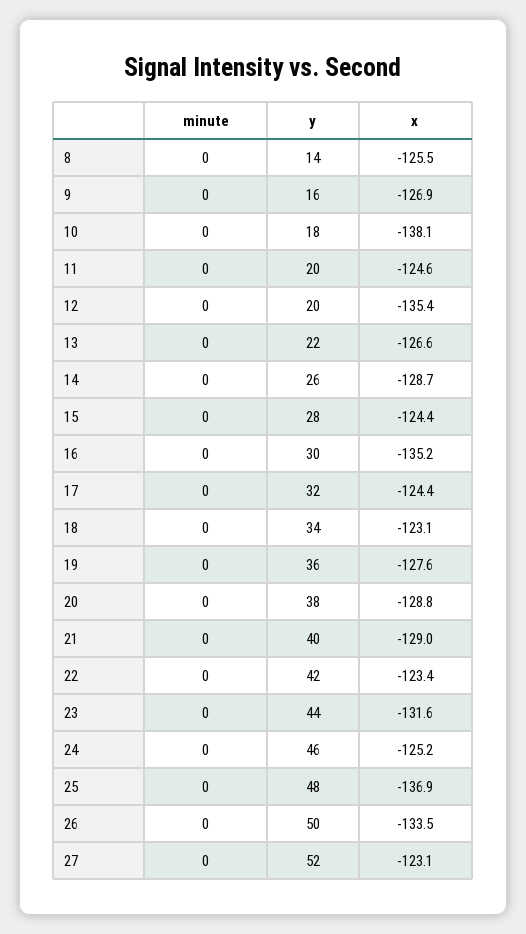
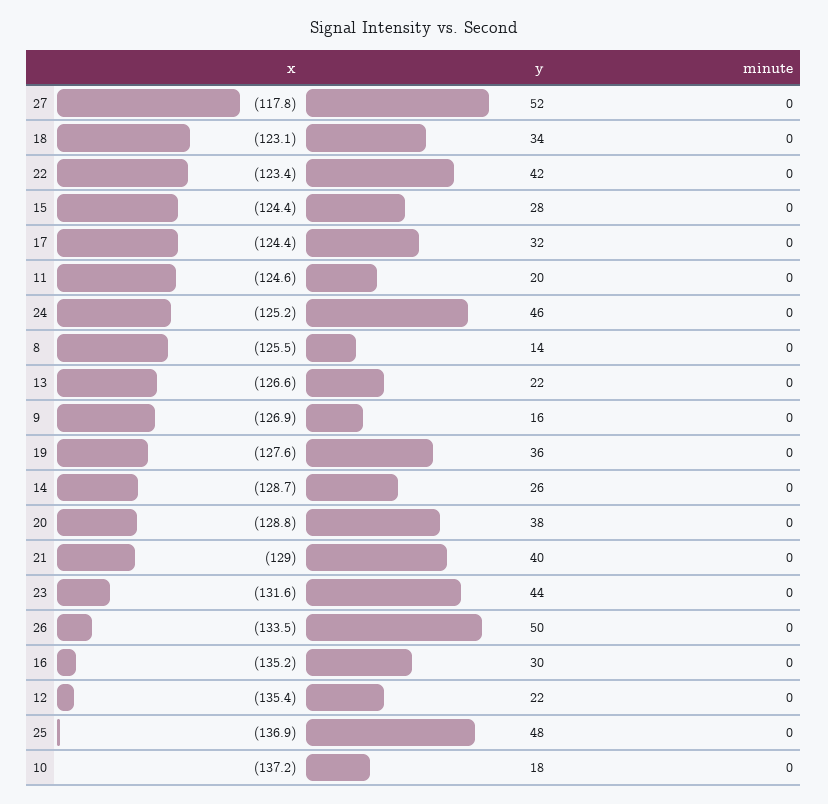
  {
    "minute": {
      "8": 0,
      "9": 0,
      "10": 0,
      "11": 0,
      "12": 0,
      "13": 0,
      "14": 0,
      "15": 0,
      "16": 0,
      "17": 0,
      "18": 0,
      "19": 0,
      "20": 0,
      "21": 0,
      "22": 0,
      "23": 0,
      "24": 0,
      "25": 0,
      "26": 0,
      "27": 0
    },
    "y": {
      "8": 14,
      "9": 16,
      "10": 18,
      "11": 20,
-     "12": 20,
+     "12": 22,
      "13": 22,
      "14": 26,
      "15": 28,
      "16": 30,
      "17": 32,
      "18": 34,
      "19": 36,
      "20": 38,
      "21": 40,
      "22": 42,
      "23": 44,
      "24": 46,
      "25": 48,
      "26": 50,
      "27": 52
    },
    "x": {
      "8": -125.5,
      "9": -126.9,
-     "10": -138.1,
+     "10": -137.2,
      "11": -124.6,
      "12": -135.4,
      "13": -126.6,
      "14": -128.7,
      "15": -124.4,
      "16": -135.2,
      "17": -124.4,
      "18": -123.1,
      "19": -127.6,
      "20": -128.8,
      "21": -129,
      "22": -123.4,
      "23": -131.6,
      "24": -125.2,
      "25": -136.9,
      "26": -133.5,
-     "27": -123.1
+     "27": -117.8
    }
  }

